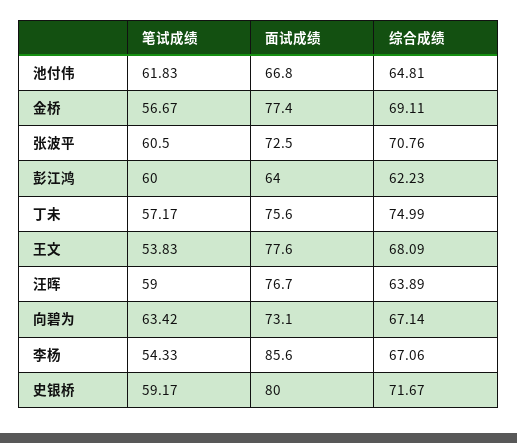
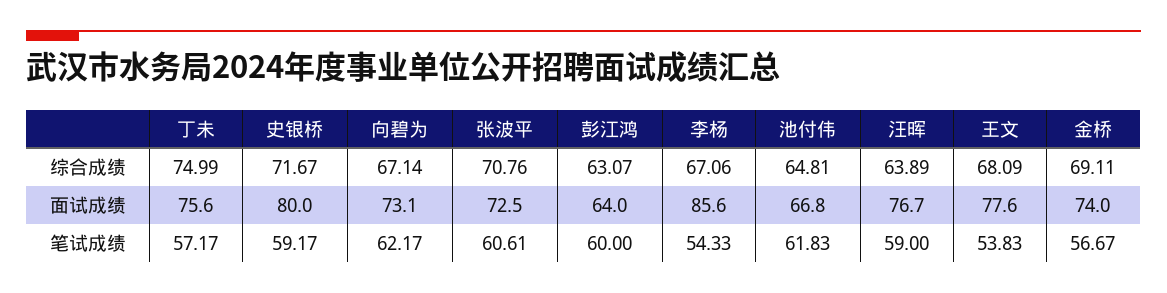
  {
    "笔试成绩": {
      "池付伟": 61.83,
      "金桥": 56.67,
-     "张波平": 60.5,
+     "张波平": 60.61,
      "彭江鸿": 60,
      "丁未": 57.17,
      "王文": 53.83,
      "汪晖": 59,
-     "向碧为": 63.42,
+     "向碧为": 62.17,
      "李杨": 54.33,
      "史银桥": 59.17
    },
    "面试成绩": {
      "池付伟": 66.8,
-     "金桥": 77.4,
+     "金桥": 74,
      "张波平": 72.5,
      "彭江鸿": 64,
      "丁未": 75.6,
      "王文": 77.6,
      "汪晖": 76.7,
      "向碧为": 73.1,
      "李杨": 85.6,
      "史银桥": 80
    },
    "综合成绩": {
      "池付伟": 64.81,
      "金桥": 69.11,
      "张波平": 70.76,
-     "彭江鸿": 62.23,
+     "彭江鸿": 63.07,
      "丁未": 74.99,
      "王文": 68.09,
      "汪晖": 63.89,
      "向碧为": 67.14,
      "李杨": 67.06,
      "史银桥": 71.67
    }
  }

